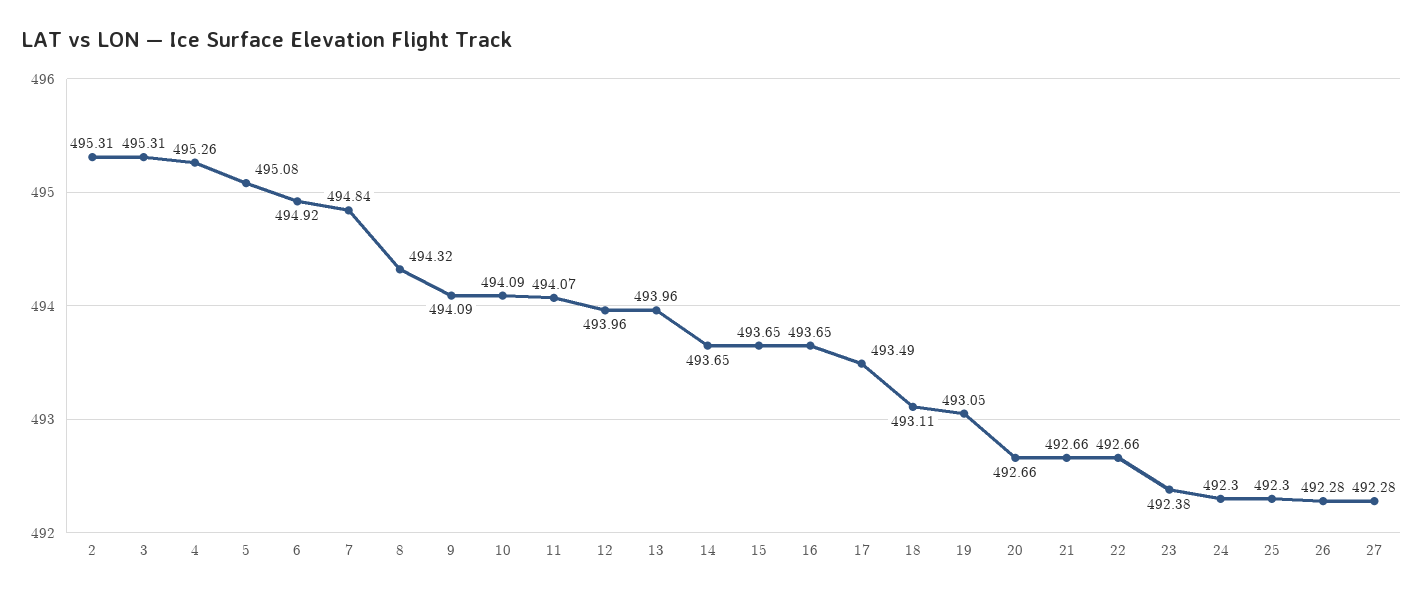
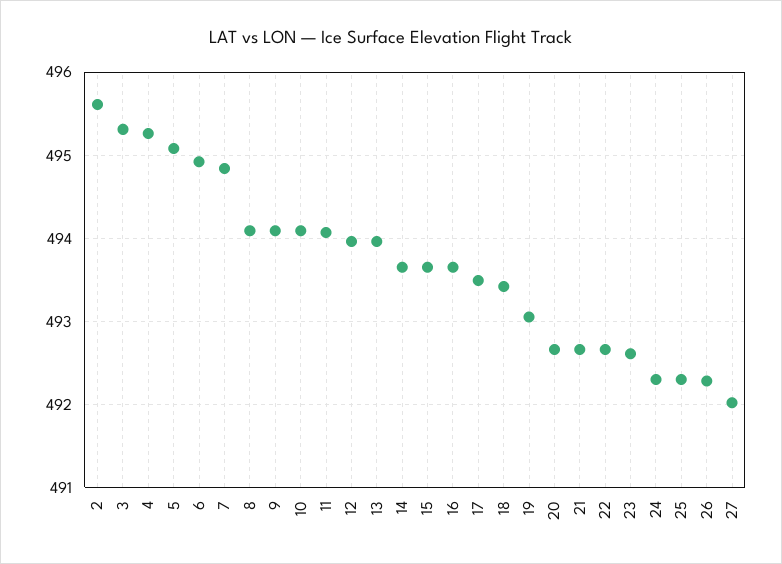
  {
-   "2": 495.31,
+   "2": 495.6,
    "3": 495.31,
    "4": 495.26,
    "5": 495.08,
    "6": 494.92,
    "7": 494.84,
-   "8": 494.32,
+   "8": 494.1,
    "9": 494.09,
    "10": 494.09,
    "11": 494.07,
    "12": 493.96,
    "13": 493.96,
    "14": 493.65,
    "15": 493.65,
    "16": 493.65,
    "17": 493.49,
-   "18": 493.11,
+   "18": 493.4,
    "19": 493.05,
    "20": 492.66,
    "21": 492.66,
    "22": 492.66,
-   "23": 492.38,
+   "23": 492.6,
    "24": 492.3,
    "25": 492.3,
    "26": 492.28,
-   "27": 492.28
+   "27": 492
  }

